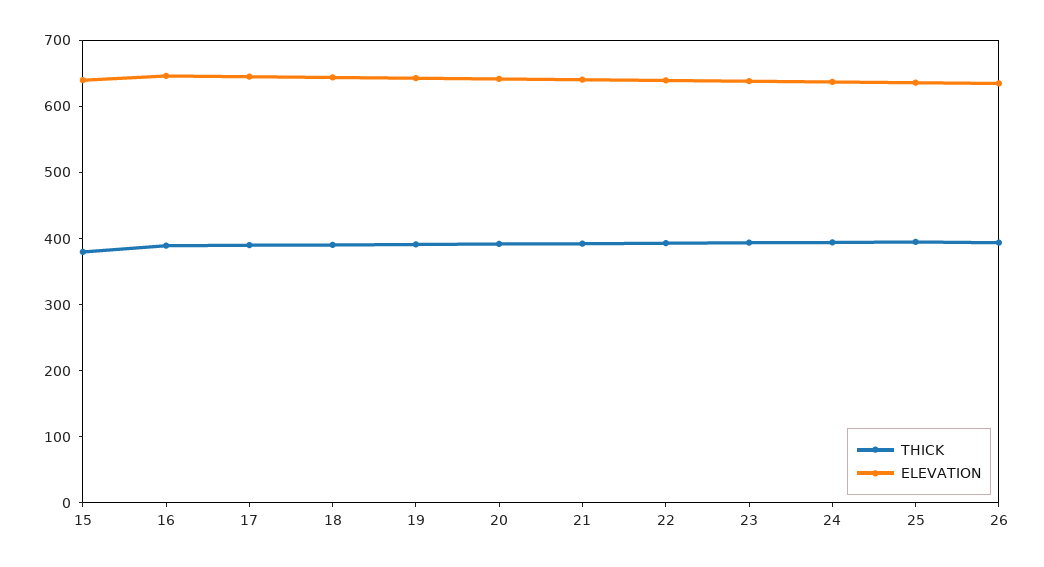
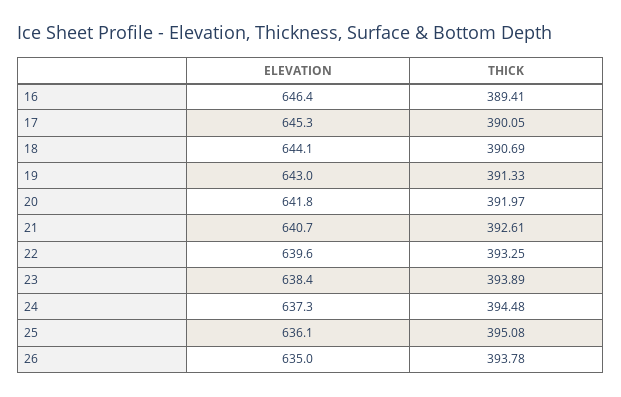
  {
    "THICK": {
-     "15": 380,
      "16": 389.41,
      "17": 390.05,
      "18": 390.69,
      "19": 391.33,
      "20": 391.97,
      "21": 392.61,
      "22": 393.25,
      "23": 393.89,
      "24": 394.48,
      "25": 395.08,
      "26": 393.78
    },
    "ELEVATION": {
-     "15": 640,
      "16": 646.4,
      "17": 645.3,
      "18": 644.1,
      "19": 643,
      "20": 641.8,
      "21": 640.7,
      "22": 639.6,
      "23": 638.4,
      "24": 637.3,
      "25": 636.1,
      "26": 635
    }
  }

